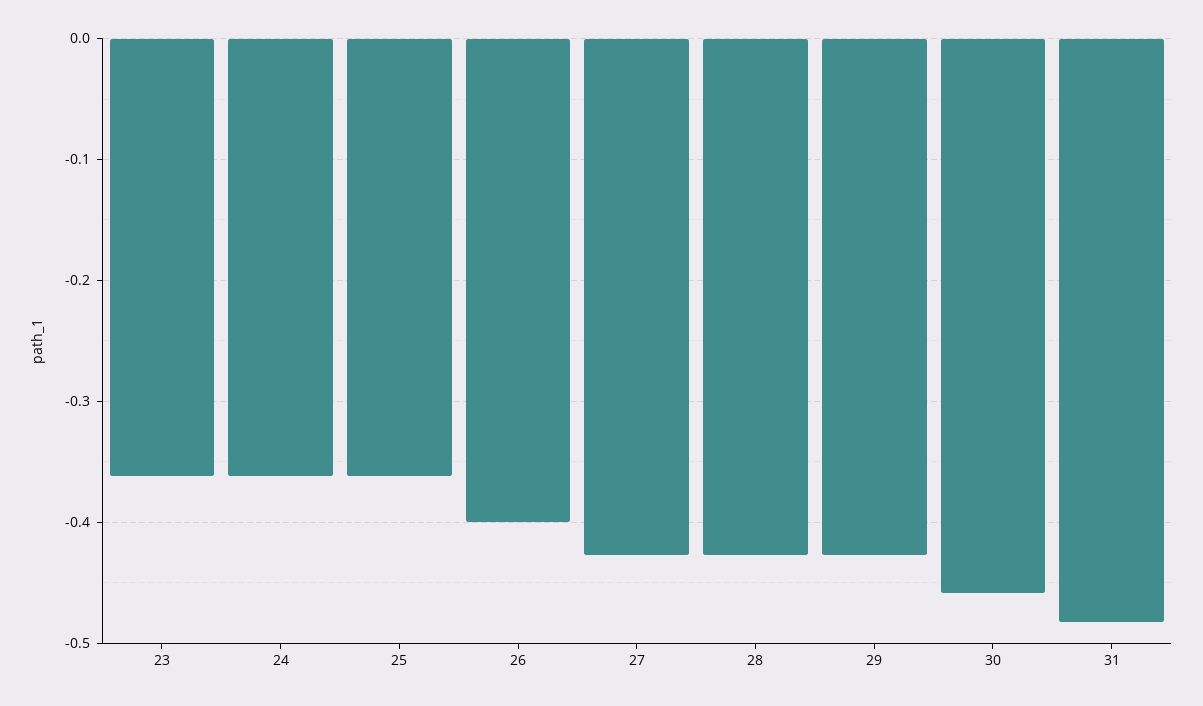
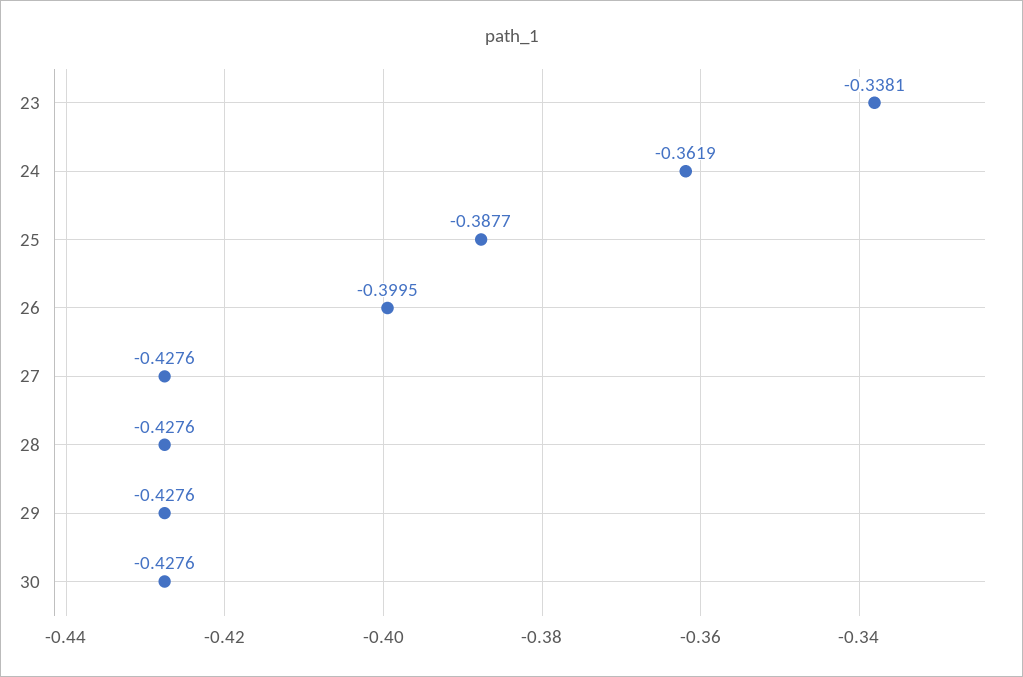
  {
-   "23": -0.36,
+   "23": -0.3381,
    "24": -0.3619,
-   "25": -0.36,
+   "25": -0.3877,
    "26": -0.3995,
    "27": -0.4276,
    "28": -0.4276,
    "29": -0.4276,
-   "30": -0.46,
+   "30": -0.4276
-   "31": -0.48
  }

